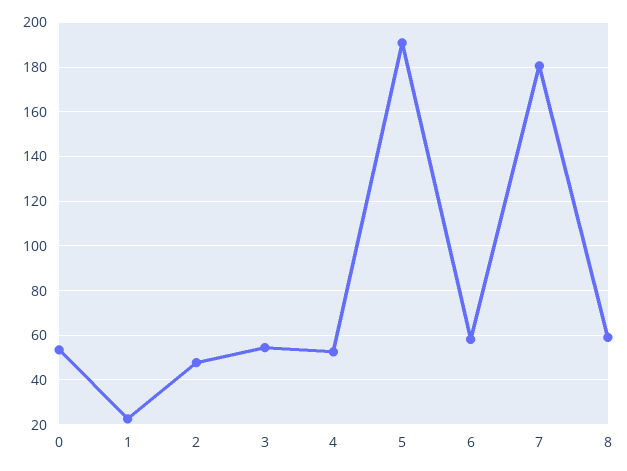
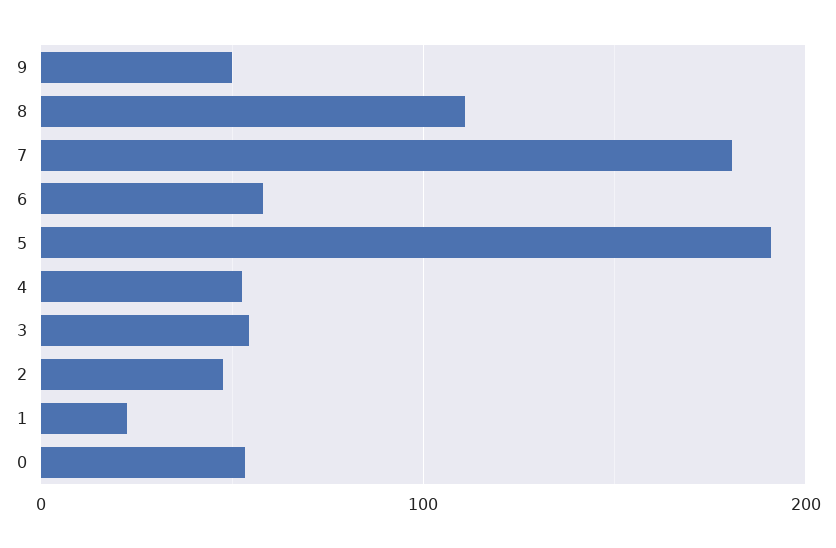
  {
    "0": 55,
    "1": 25,
    "2": 50,
    "3": 55,
    "4": 55,
    "5": 190,
    "6": 60,
    "7": 180,
-   "8": 60
+   "8": 110,
+   "9": 50
  }

